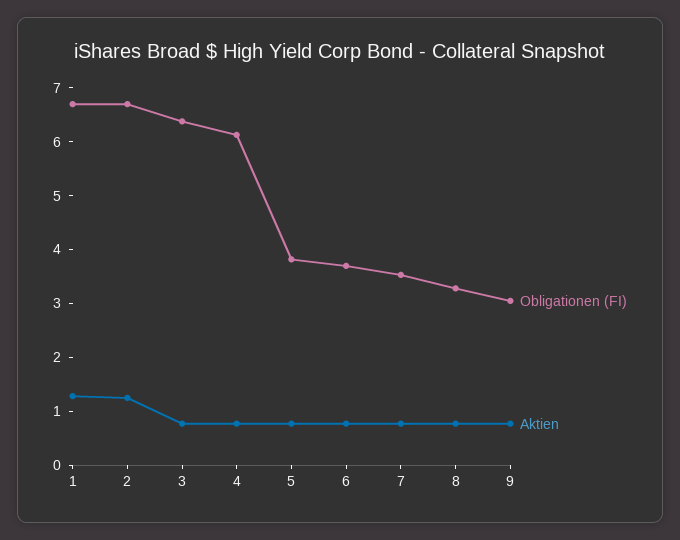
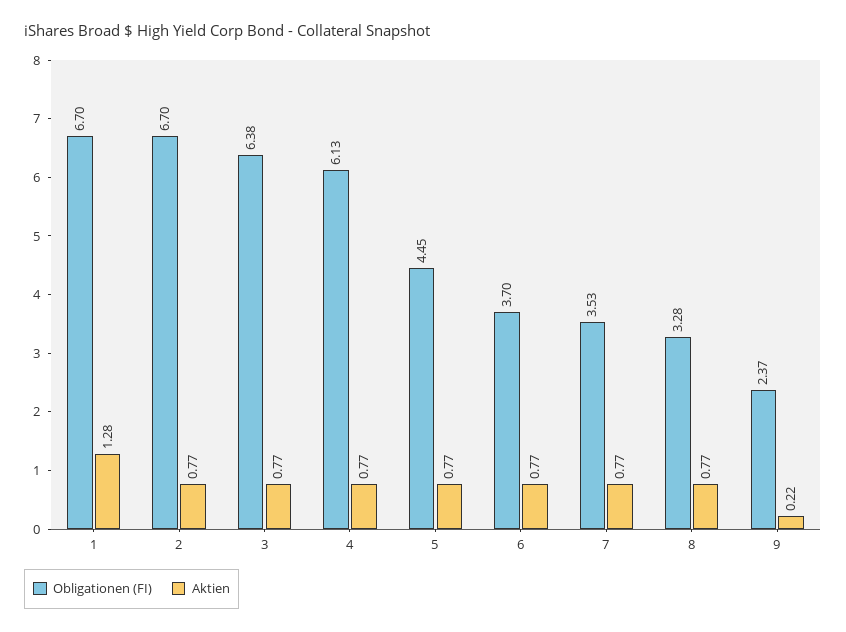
  {
    "Obligationen (FI)": {
      "1": 6.7,
      "2": 6.7,
      "3": 6.38,
      "4": 6.13,
-     "5": 3.8,
+     "5": 4.45,
      "6": 3.7,
      "7": 3.53,
      "8": 3.28,
-     "9": 3
+     "9": 2.37
    },
    "Aktien": {
      "1": 1.28,
-     "2": 1.2,
+     "2": 0.77,
      "3": 0.77,
      "4": 0.77,
      "5": 0.77,
      "6": 0.77,
      "7": 0.77,
      "8": 0.77,
-     "9": 0.8
+     "9": 0.22
    }
  }

